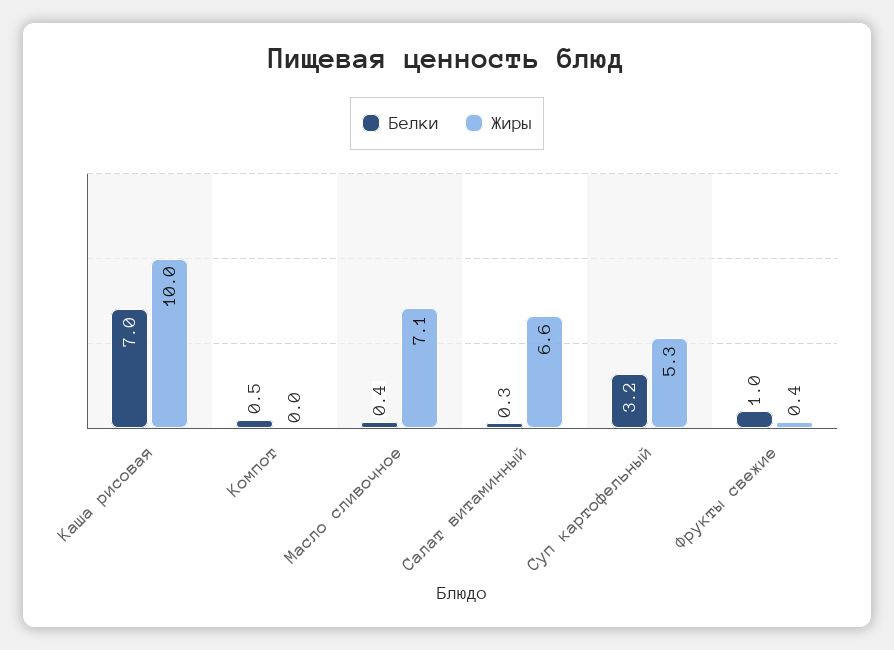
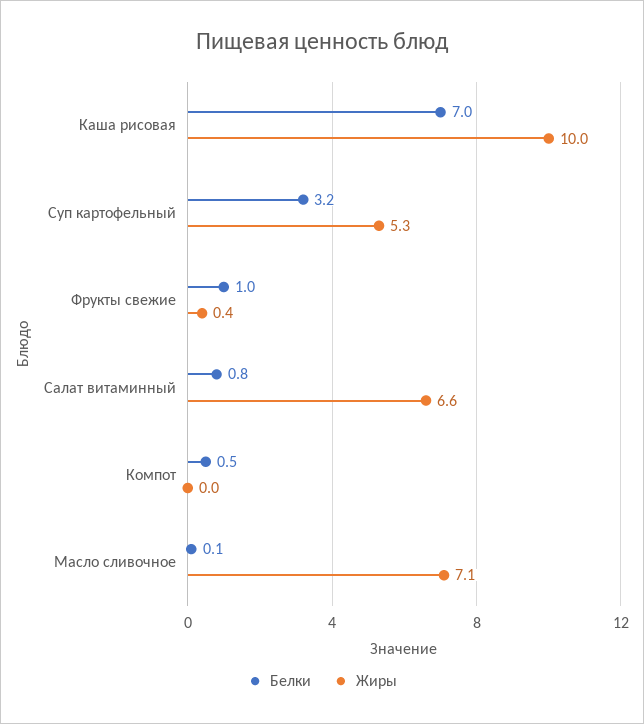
  {
    "Белки": {
      "Каша рисовая": 7,
      "Компот": 0.5,
-     "Масло сливочное": 0.4,
+     "Масло сливочное": 0.1,
-     "Салат витаминный": 0.3,
+     "Салат витаминный": 0.8,
      "Суп картофельный": 3.2,
      "Фрукты свежие": 1
    },
    "Жиры": {
      "Каша рисовая": 10,
      "Компот": 0,
      "Масло сливочное": 7.1,
      "Салат витаминный": 6.6,
      "Суп картофельный": 5.3,
      "Фрукты свежие": 0.4
    }
  }

